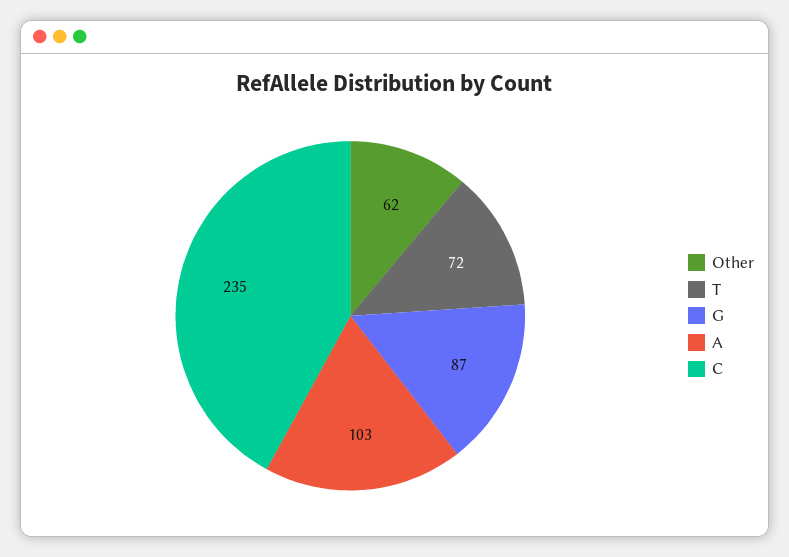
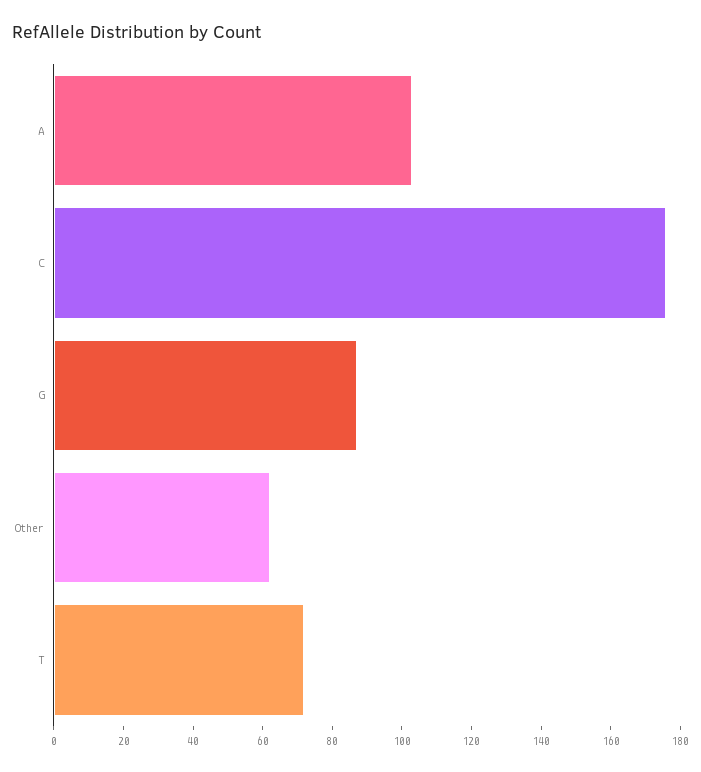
  {
    "Other": 62,
    "T": 72,
    "G": 87,
    "A": 103,
-   "C": 235
+   "C": 175
  }

